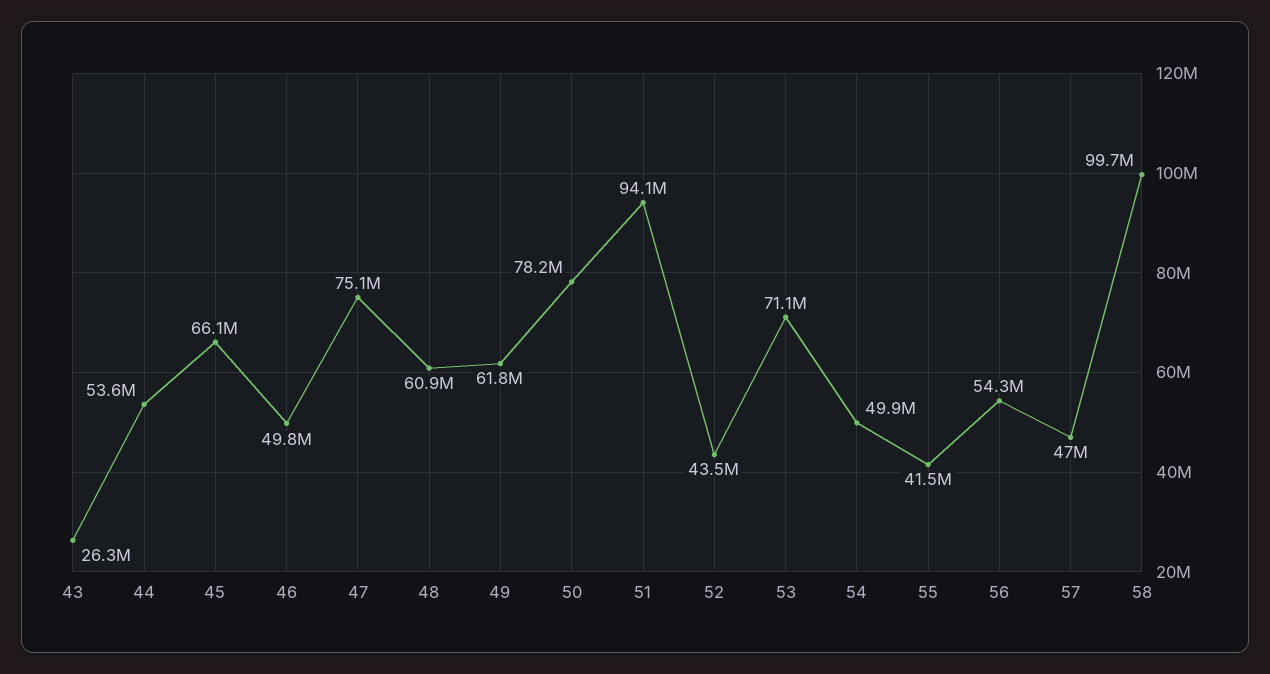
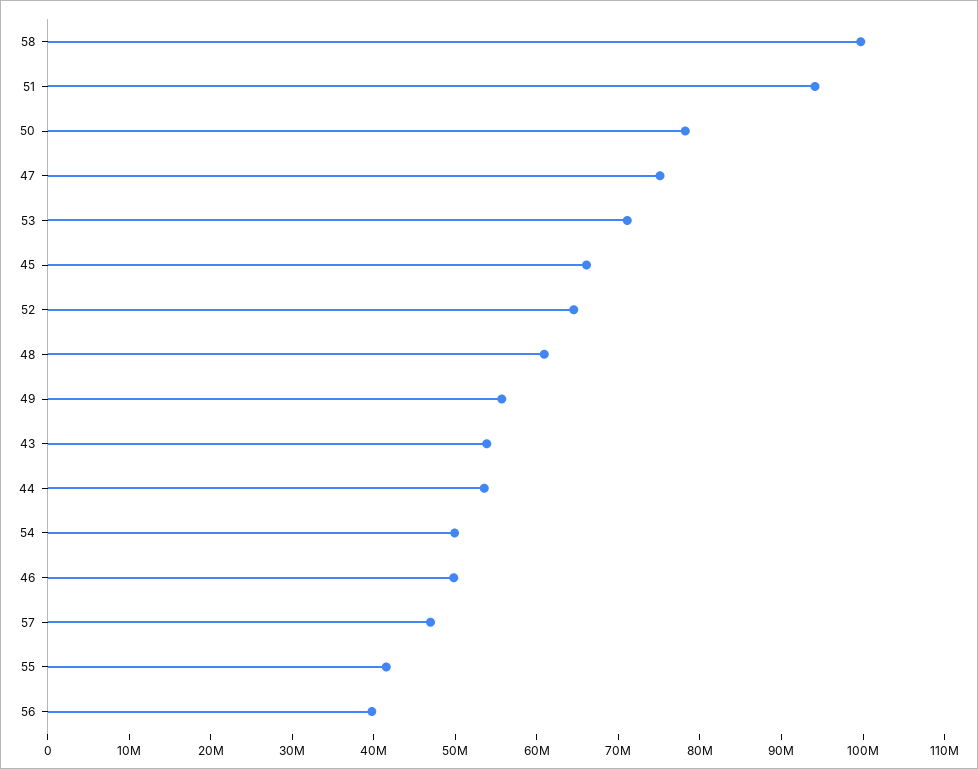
  {
-   "43": 26300000,
+   "43": 54000000,
    "44": 53600000,
    "45": 66100000,
    "46": 49800000,
    "47": 75100000,
    "48": 60900000,
-   "49": 61800000,
+   "49": 56000000,
    "50": 78200000,
    "51": 94100000,
-   "52": 43500000,
+   "52": 64000000,
    "53": 71100000,
    "54": 49900000,
    "55": 41500000,
-   "56": 54300000,
+   "56": 40000000,
    "57": 47000000,
    "58": 99700000
  }

